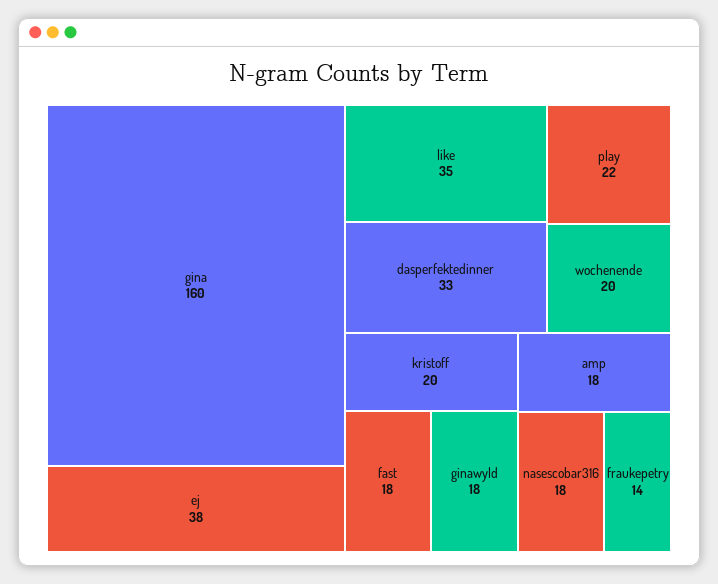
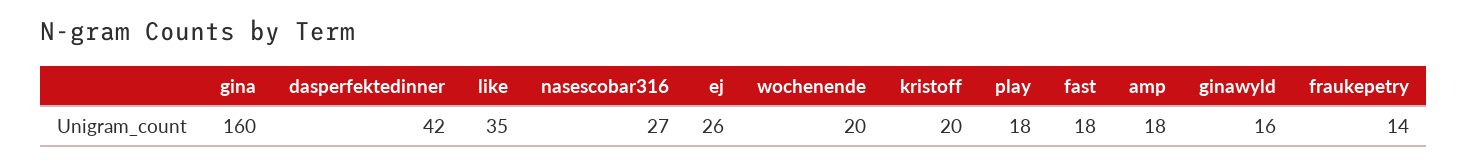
  {
    "gina": 160,
-   "ej": 38,
+   "ej": 26,
    "like": 35,
-   "dasperfektedinner": 33,
+   "dasperfektedinner": 42,
-   "play": 22,
+   "play": 18,
    "wochenende": 20,
    "kristoff": 20,
    "fast": 18,
-   "ginawyld": 18,
+   "ginawyld": 16,
    "amp": 18,
-   "nasescobar316": 18,
+   "nasescobar316": 27,
    "fraukepetry": 14
  }

